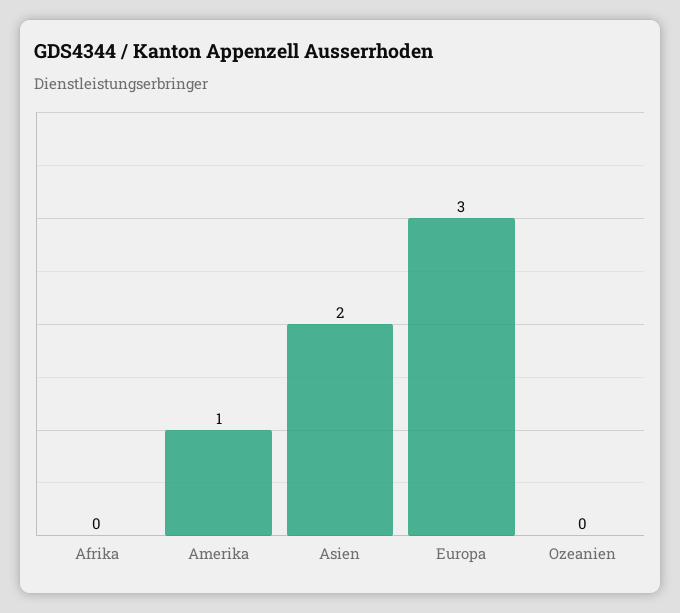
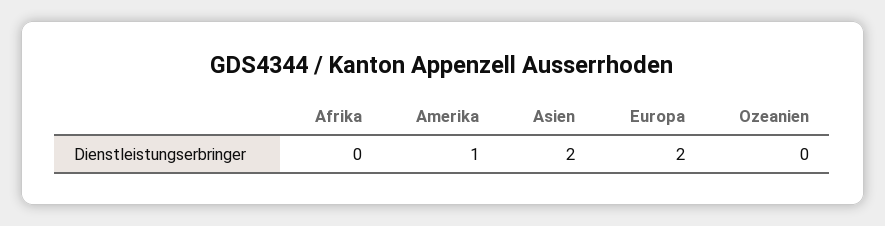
  {
    "Afrika": 0,
    "Amerika": 1,
    "Asien": 2,
-   "Europa": 3,
+   "Europa": 2,
    "Ozeanien": 0
  }

